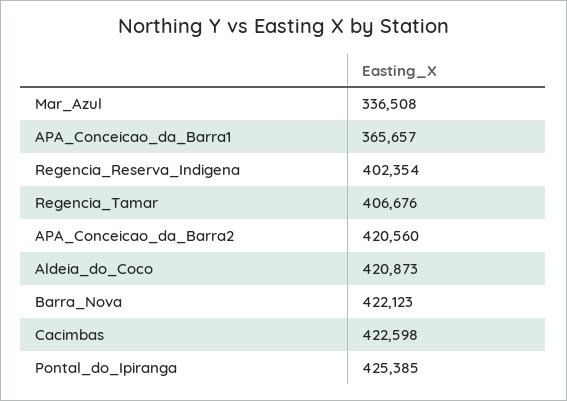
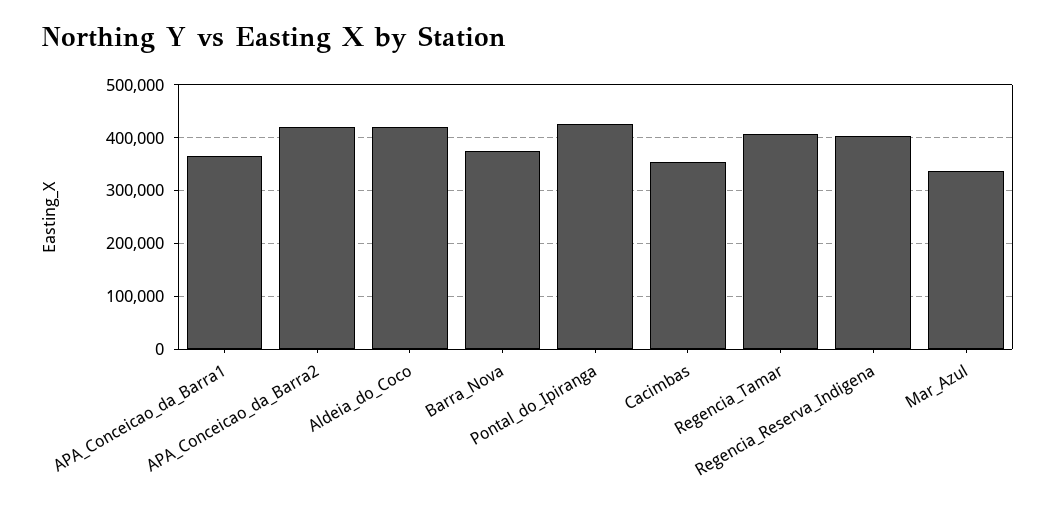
  {
    "Mar_Azul": 336508,
    "APA_Conceicao_da_Barra1": 365657,
    "Regencia_Reserva_Indigena": 402354,
    "Regencia_Tamar": 406676,
    "APA_Conceicao_da_Barra2": 420560,
    "Aldeia_do_Coco": 420873,
-   "Barra_Nova": 422123,
+   "Barra_Nova": 380000,
-   "Cacimbas": 422598,
+   "Cacimbas": 360000,
    "Pontal_do_Ipiranga": 425385
  }

